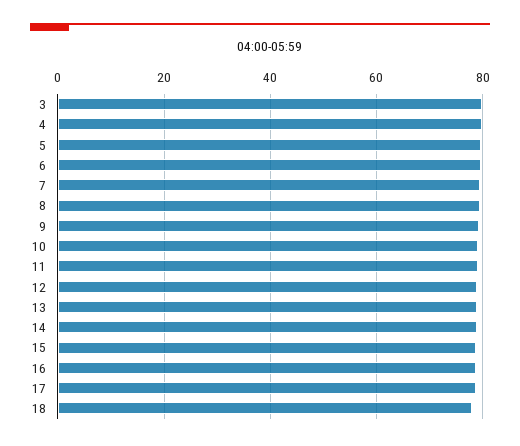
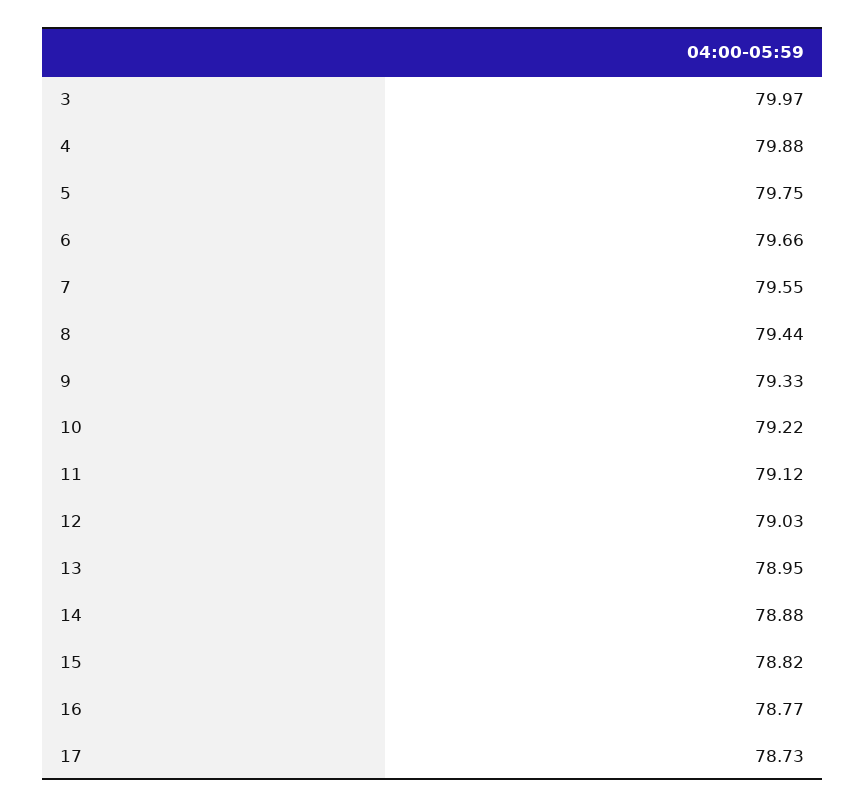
  {
    "3": 79.97,
    "4": 79.88,
    "5": 79.75,
    "6": 79.66,
    "7": 79.55,
    "8": 79.44,
    "9": 79.33,
    "10": 79.22,
    "11": 79.12,
    "12": 79.03,
    "13": 78.95,
    "14": 78.88,
    "15": 78.82,
    "16": 78.77,
-   "17": 78.73,
+   "17": 78.73
-   "18": 78
  }

